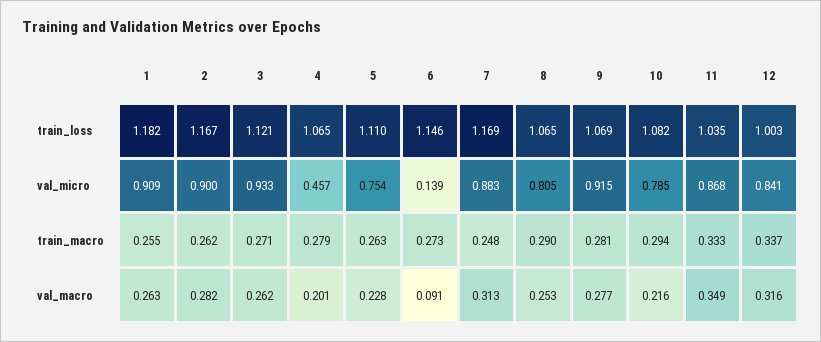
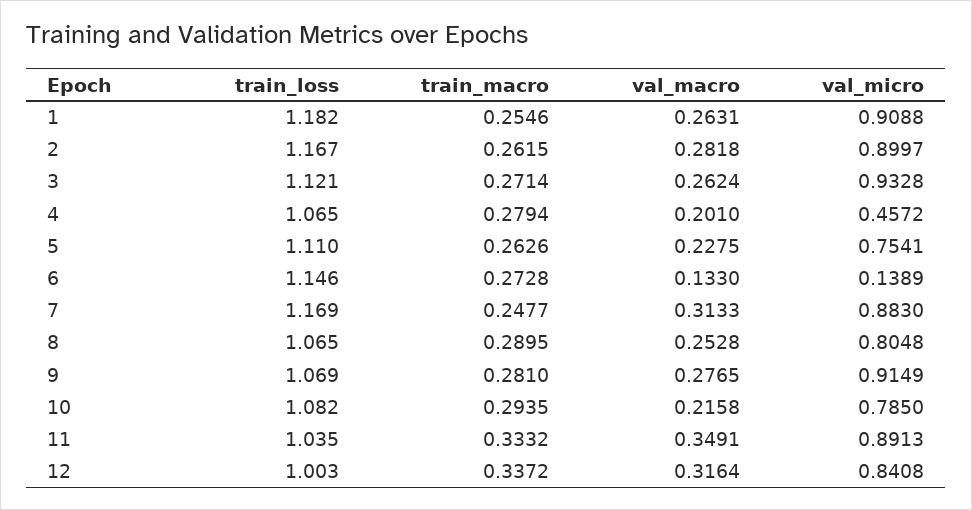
  {
    "1": {
      "train_loss": 1.182,
      "val_micro": 0.9088,
      "train_macro": 0.2546,
      "val_macro": 0.2631
    },
    "2": {
      "train_loss": 1.167,
      "val_micro": 0.8997,
      "train_macro": 0.2615,
      "val_macro": 0.2818
    },
    "3": {
      "train_loss": 1.121,
      "val_micro": 0.9328,
      "train_macro": 0.2714,
      "val_macro": 0.2624
    },
    "4": {
      "train_loss": 1.065,
      "val_micro": 0.4572,
      "train_macro": 0.2794,
      "val_macro": 0.201
    },
    "5": {
      "train_loss": 1.11,
      "val_micro": 0.7541,
      "train_macro": 0.2626,
      "val_macro": 0.2275
    },
    "6": {
      "train_loss": 1.146,
      "val_micro": 0.1389,
      "train_macro": 0.2728,
-     "val_macro": 0.091
+     "val_macro": 0.133
    },
    "7": {
      "train_loss": 1.169,
      "val_micro": 0.883,
      "train_macro": 0.2477,
      "val_macro": 0.3133
    },
    "8": {
      "train_loss": 1.065,
      "val_micro": 0.8048,
      "train_macro": 0.2895,
      "val_macro": 0.2528
    },
    "9": {
      "train_loss": 1.069,
      "val_micro": 0.9149,
      "train_macro": 0.281,
      "val_macro": 0.2765
    },
    "10": {
      "train_loss": 1.082,
      "val_micro": 0.785,
      "train_macro": 0.2935,
      "val_macro": 0.2158
    },
    "11": {
      "train_loss": 1.035,
-     "val_micro": 0.868,
+     "val_micro": 0.8913,
      "train_macro": 0.3332,
      "val_macro": 0.3491
    },
    "12": {
      "train_loss": 1.003,
      "val_micro": 0.8408,
      "train_macro": 0.3372,
      "val_macro": 0.3164
    }
  }

